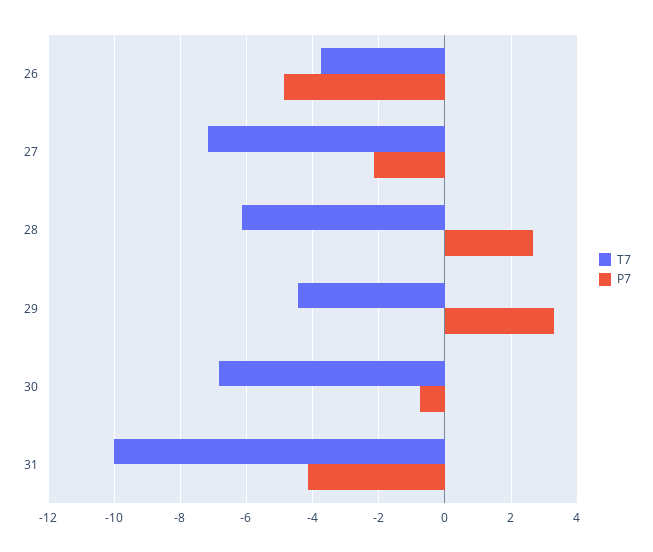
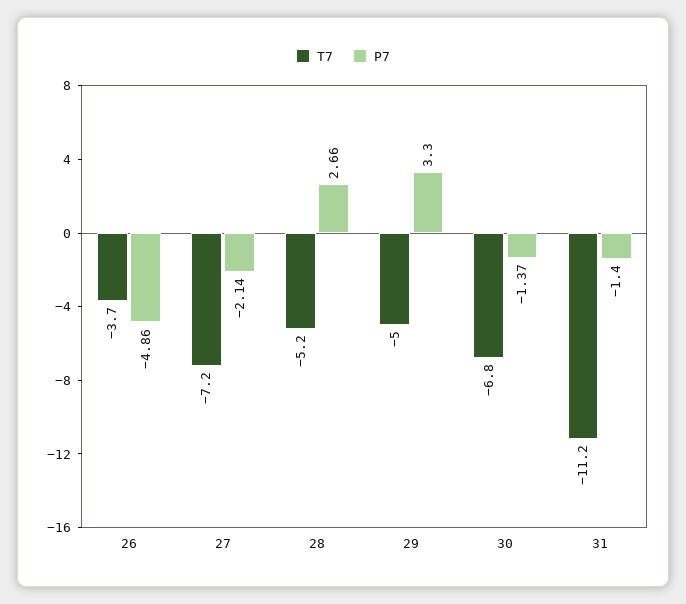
  {
    "T7": {
      "26": -3.7,
      "27": -7.2,
-     "28": -6.2,
+     "28": -5.2,
-     "29": -4.4,
+     "29": -5,
      "30": -6.8,
-     "31": -10
+     "31": -11.2
    },
    "P7": {
      "26": -4.86,
      "27": -2.14,
      "28": 2.66,
      "29": 3.3,
-     "30": -0.8,
+     "30": -1.37,
-     "31": -4.2
+     "31": -1.4
    }
  }

